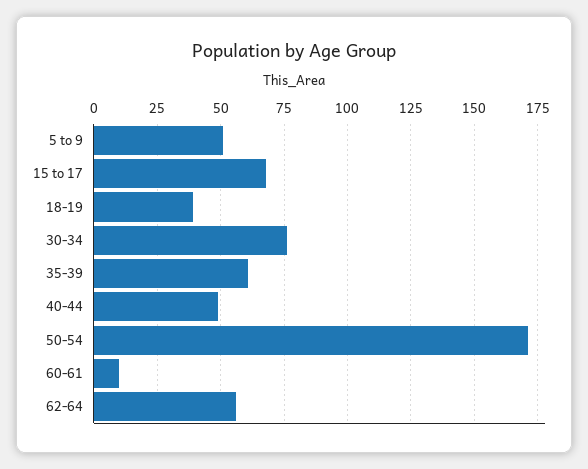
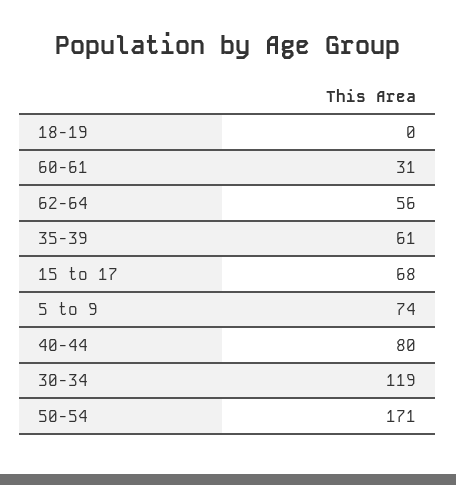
  {
-   "5 to 9": 50,
+   "5 to 9": 74,
    "15 to 17": 68,
-   "18-19": 40,
+   "18-19": 0,
-   "30-34": 75,
+   "30-34": 119,
    "35-39": 61,
-   "40-44": 50,
+   "40-44": 80,
    "50-54": 171,
-   "60-61": 10,
+   "60-61": 31,
    "62-64": 56
  }

